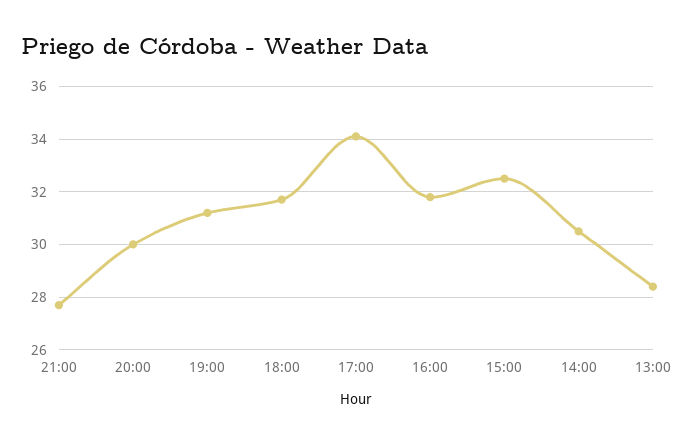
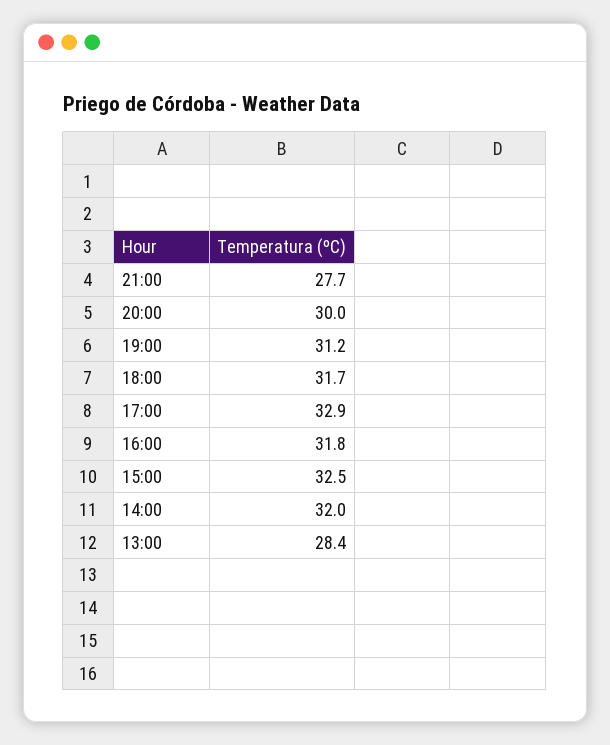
  {
    "21:00": 27.7,
    "20:00": 30,
    "19:00": 31.2,
    "18:00": 31.7,
-   "17:00": 34,
+   "17:00": 32.9,
    "16:00": 31.8,
    "15:00": 32.5,
-   "14:00": 30.5,
+   "14:00": 32,
    "13:00": 28.4
  }

